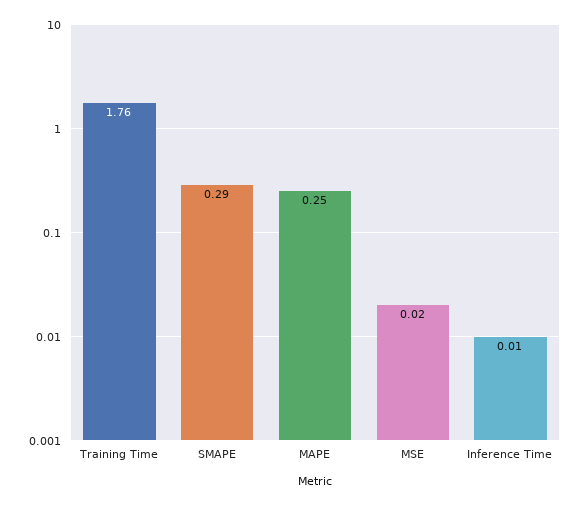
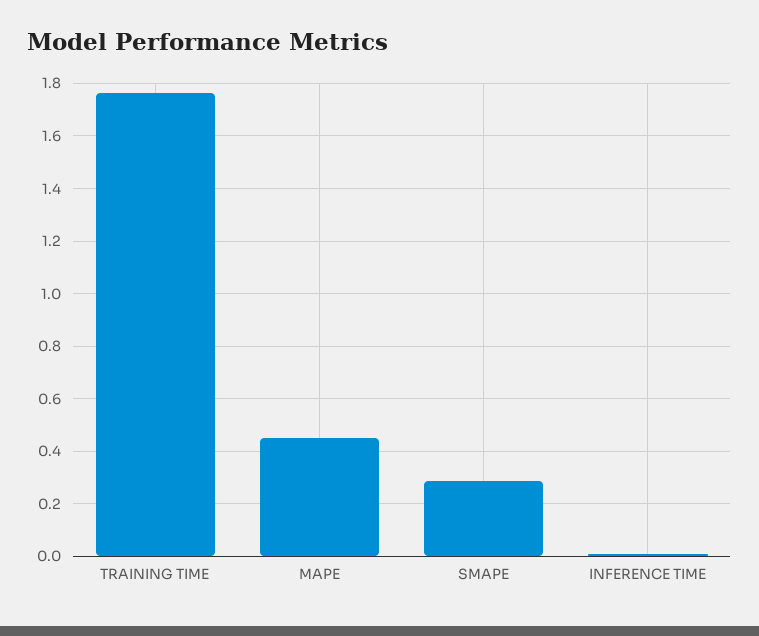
  {
    "Training Time": 1.76,
    "SMAPE": 0.29,
-   "MAPE": 0.25,
+   "MAPE": 0.45,
-   "MSE": 0.02,
    "Inference Time": 0.01
  }

